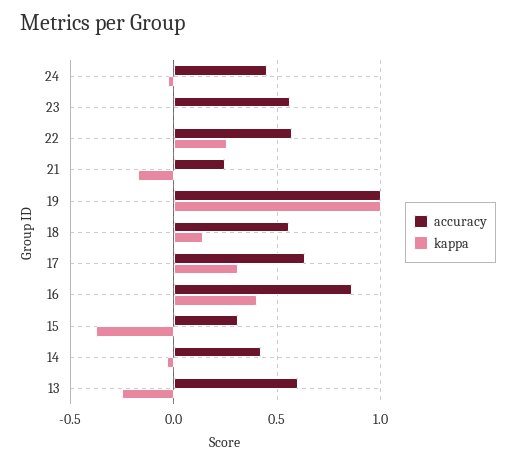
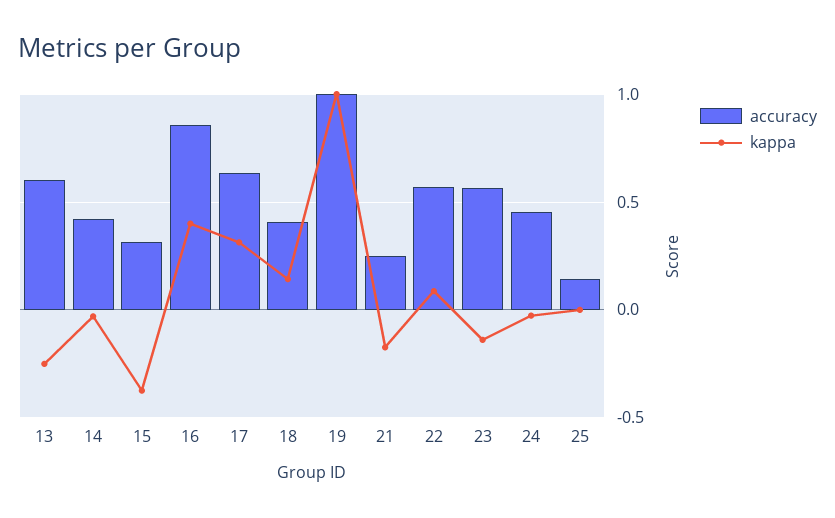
  {
    "accuracy": {
      "24": 0.45,
      "23": 0.55,
      "22": 0.55,
      "21": 0.25,
      "19": 1,
-     "18": 0.55,
+     "18": 0.4,
      "17": 0.65,
      "16": 0.85,
      "15": 0.3,
      "14": 0.4,
-     "13": 0.6
+     "13": 0.6,
+     "25": 0.15
    },
    "kappa": {
      "24": -0.05,
-     "23": 0,
+     "23": -0.15,
-     "22": 0.25,
+     "22": 0.1,
      "21": -0.15,
      "19": 1,
      "18": 0.15,
      "17": 0.3,
      "16": 0.4,
      "15": -0.4,
      "14": -0.05,
-     "13": -0.25
+     "13": -0.25,
+     "25": 0
    }
  }

